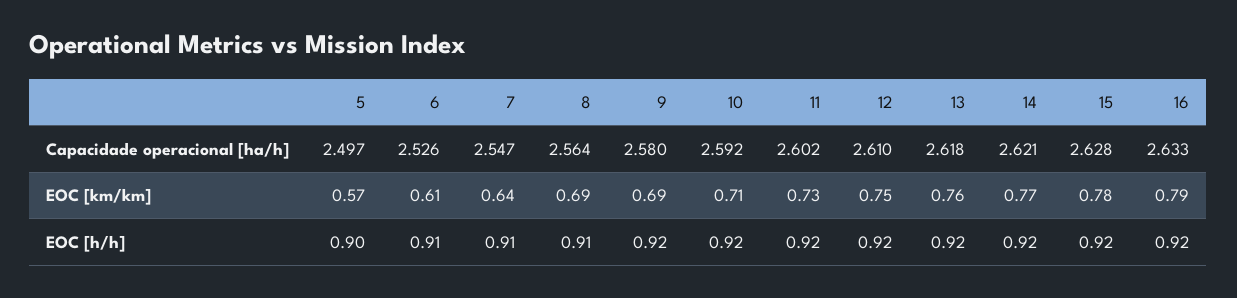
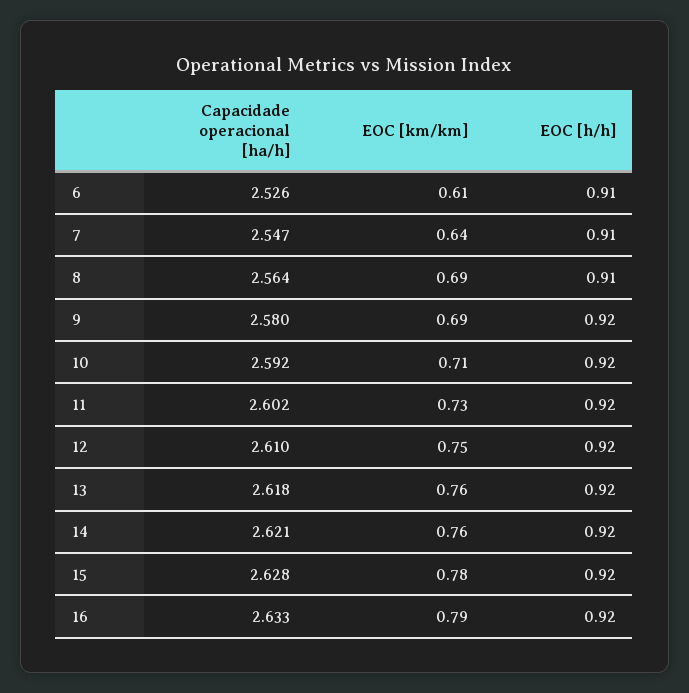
  {
-   "5": {
-     "Capacidade operacional [ha/h]": 2.497,
-     "EOC [km/km]": 0.57,
-     "EOC [h/h]": 0.9
-   },
    "6": {
      "Capacidade operacional [ha/h]": 2.526,
      "EOC [km/km]": 0.61,
      "EOC [h/h]": 0.91
    },
    "7": {
      "Capacidade operacional [ha/h]": 2.547,
      "EOC [km/km]": 0.64,
      "EOC [h/h]": 0.91
    },
    "8": {
      "Capacidade operacional [ha/h]": 2.564,
      "EOC [km/km]": 0.69,
      "EOC [h/h]": 0.91
    },
    "9": {
      "Capacidade operacional [ha/h]": 2.58,
      "EOC [km/km]": 0.69,
      "EOC [h/h]": 0.92
    },
    "10": {
      "Capacidade operacional [ha/h]": 2.592,
      "EOC [km/km]": 0.71,
      "EOC [h/h]": 0.92
    },
    "11": {
      "Capacidade operacional [ha/h]": 2.602,
      "EOC [km/km]": 0.73,
      "EOC [h/h]": 0.92
    },
    "12": {
      "Capacidade operacional [ha/h]": 2.61,
      "EOC [km/km]": 0.75,
      "EOC [h/h]": 0.92
    },
    "13": {
      "Capacidade operacional [ha/h]": 2.618,
      "EOC [km/km]": 0.76,
      "EOC [h/h]": 0.92
    },
    "14": {
      "Capacidade operacional [ha/h]": 2.621,
-     "EOC [km/km]": 0.77,
+     "EOC [km/km]": 0.76,
      "EOC [h/h]": 0.92
    },
    "15": {
      "Capacidade operacional [ha/h]": 2.628,
      "EOC [km/km]": 0.78,
      "EOC [h/h]": 0.92
    },
    "16": {
      "Capacidade operacional [ha/h]": 2.633,
      "EOC [km/km]": 0.79,
      "EOC [h/h]": 0.92
    }
  }

